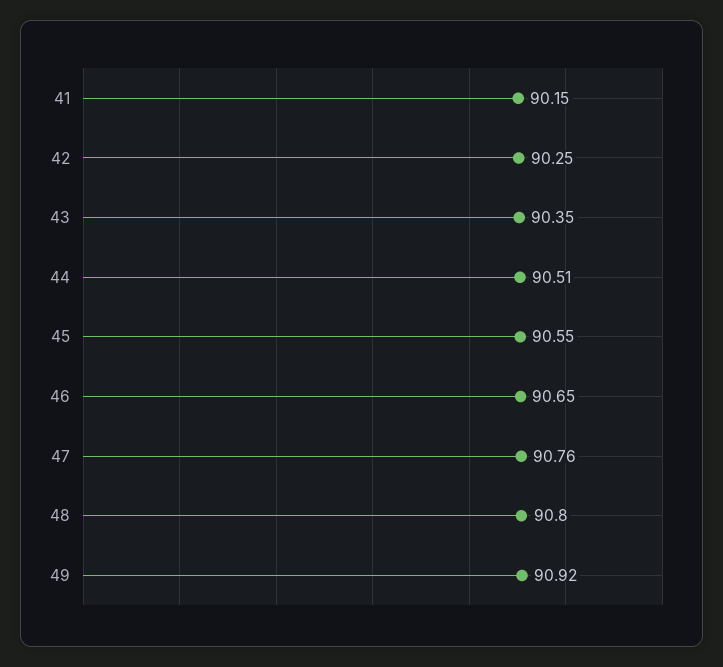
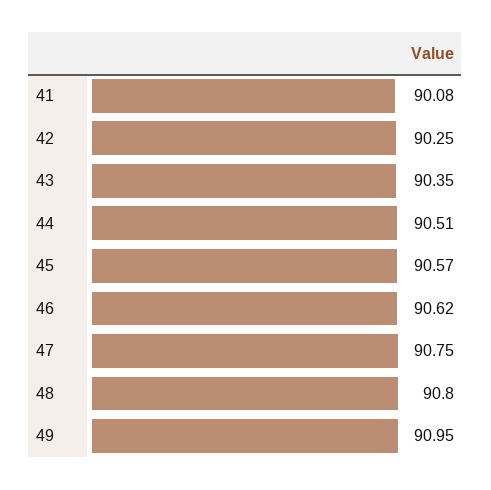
  {
-   "41": 90.15,
+   "41": 90.08,
    "42": 90.25,
    "43": 90.35,
    "44": 90.51,
-   "45": 90.55,
+   "45": 90.57,
-   "46": 90.65,
+   "46": 90.62,
-   "47": 90.76,
+   "47": 90.75,
    "48": 90.8,
-   "49": 90.92
+   "49": 90.95
  }

